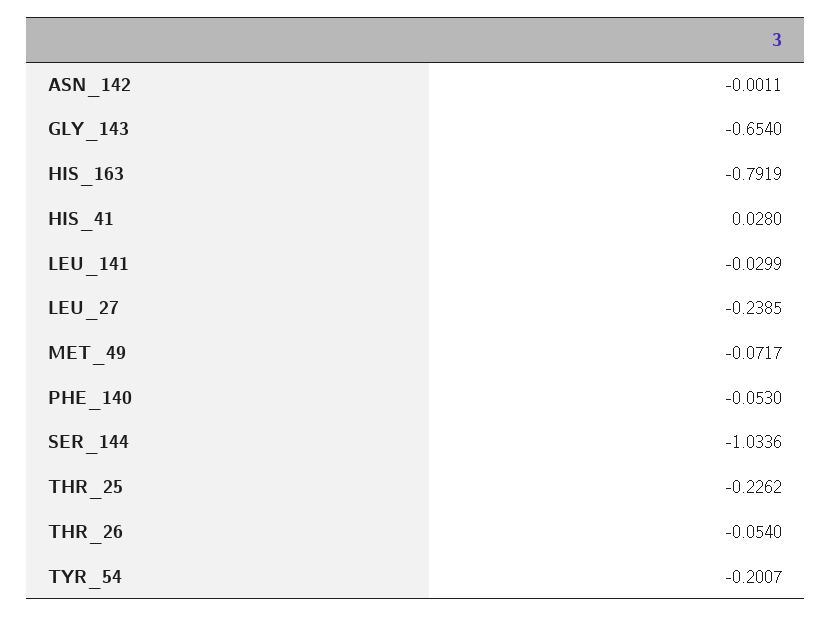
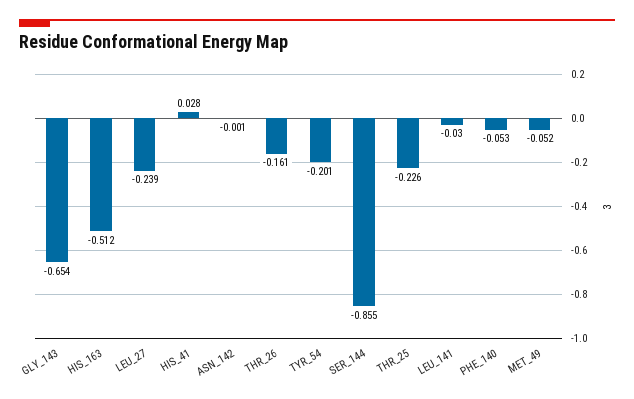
  {
    "ASN_142": -0.0011,
    "GLY_143": -0.654,
-   "HIS_163": -0.7919,
+   "HIS_163": -0.512,
    "HIS_41": 0.028,
    "LEU_141": -0.0299,
    "LEU_27": -0.2385,
-   "MET_49": -0.0717,
+   "MET_49": -0.052,
    "PHE_140": -0.053,
-   "SER_144": -1.0336,
+   "SER_144": -0.855,
    "THR_25": -0.2262,
-   "THR_26": -0.054,
+   "THR_26": -0.161,
    "TYR_54": -0.2007
  }

